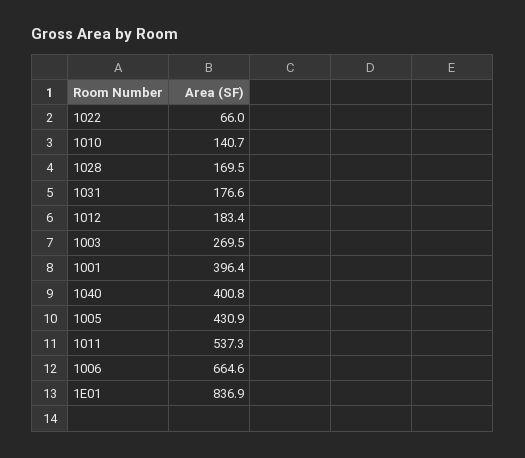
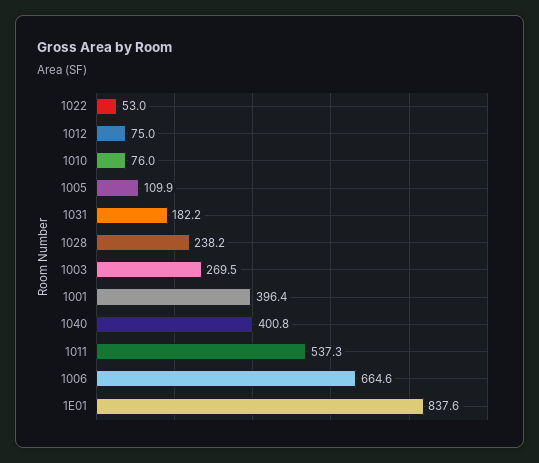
  {
-   "1022": 66,
+   "1022": 53,
-   "1010": 140.7,
+   "1010": 76,
-   "1028": 169.5,
+   "1028": 238.2,
-   "1031": 176.6,
+   "1031": 182.2,
-   "1012": 183.4,
+   "1012": 75,
    "1003": 269.5,
    "1001": 396.4,
    "1040": 400.8,
-   "1005": 430.9,
+   "1005": 109.9,
    "1011": 537.3,
    "1006": 664.6,
-   "1E01": 836.9
+   "1E01": 837.6
  }

